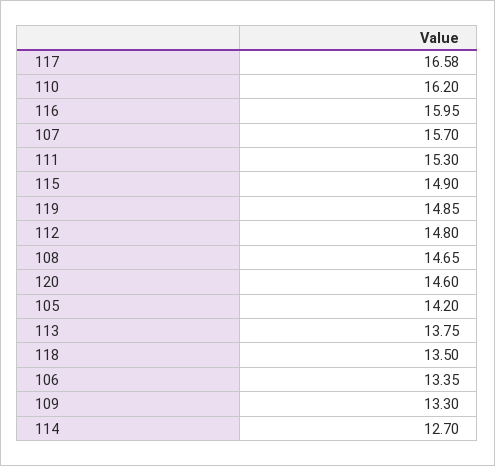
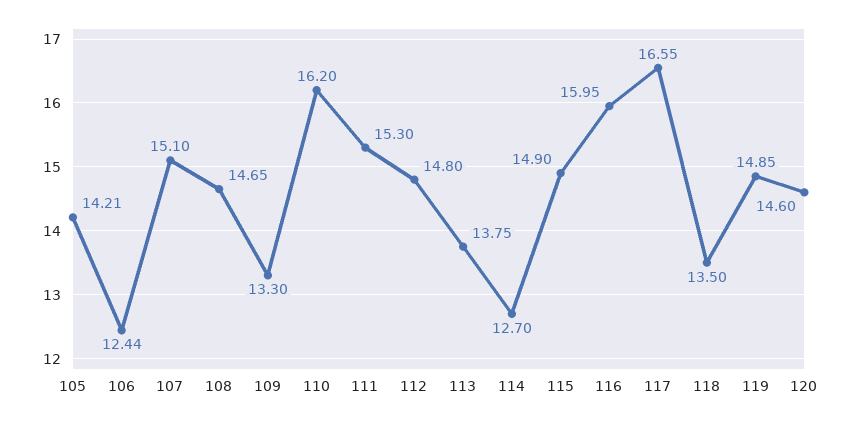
  {
-   "117": 16.58,
+   "117": 16.55,
    "110": 16.2,
    "116": 15.95,
-   "107": 15.7,
+   "107": 15.1,
    "111": 15.3,
    "115": 14.9,
    "119": 14.85,
    "112": 14.8,
    "108": 14.65,
    "120": 14.6,
-   "105": 14.2,
+   "105": 14.21,
    "113": 13.75,
    "118": 13.5,
-   "106": 13.35,
+   "106": 12.44,
    "109": 13.3,
    "114": 12.7
  }

